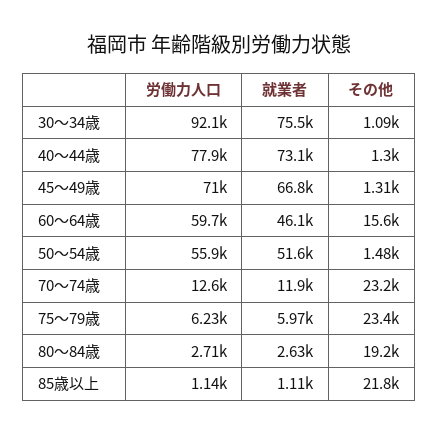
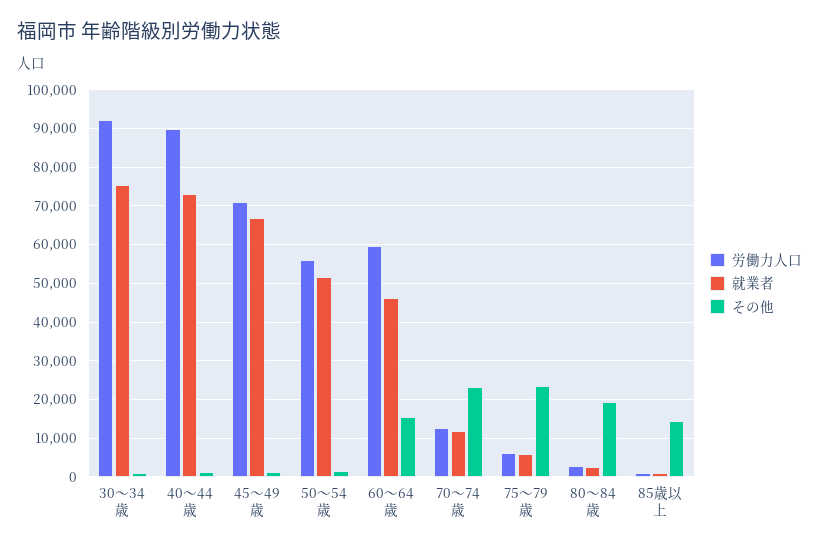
  {
    "労働力人口": {
      "30～34歳": 92100,
-     "40～44歳": 77900,
+     "40～44歳": 90000,
      "45～49歳": 71000,
      "60～64歳": 59700,
      "50～54歳": 55900,
      "70～74歳": 12600,
      "75～79歳": 6230,
      "80～84歳": 2710,
      "85歳以上": 1140
    },
    "就業者": {
      "30～34歳": 75500,
      "40～44歳": 73100,
      "45～49歳": 66800,
      "60～64歳": 46100,
      "50～54歳": 51600,
      "70～74歳": 11900,
      "75～79歳": 5970,
      "80～84歳": 2630,
      "85歳以上": 1110
    },
    "その他": {
      "30～34歳": 1090,
      "40～44歳": 1300,
      "45～49歳": 1310,
      "60～64歳": 15600,
      "50～54歳": 1480,
      "70～74歳": 23200,
      "75～79歳": 23400,
      "80～84歳": 19200,
-     "85歳以上": 21800
+     "85歳以上": 14000
    }
  }

